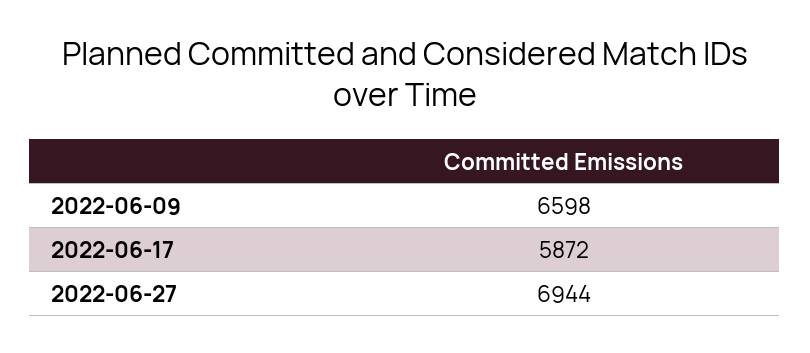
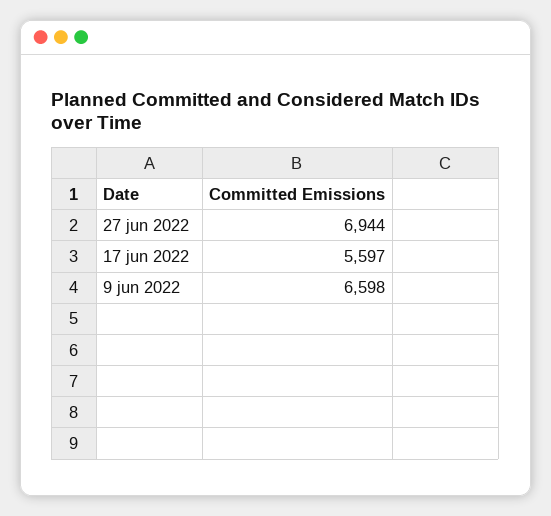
  {
    "2022-06-09": 6598,
-   "2022-06-17": 5872,
+   "2022-06-17": 5597,
    "2022-06-27": 6944
  }

